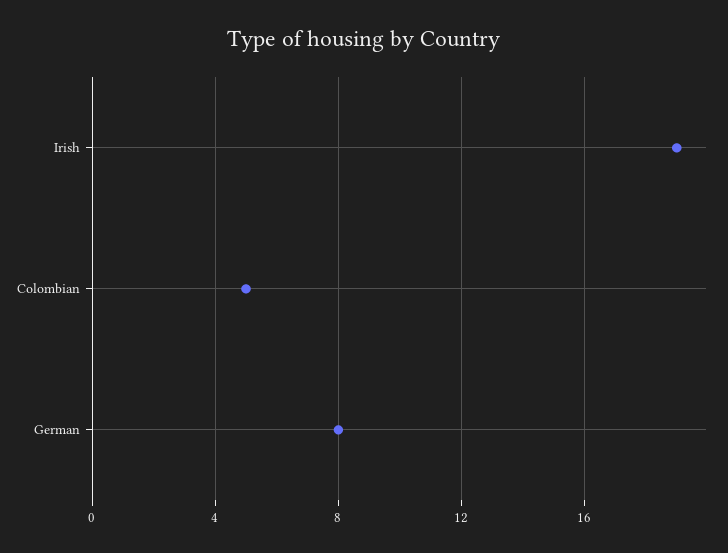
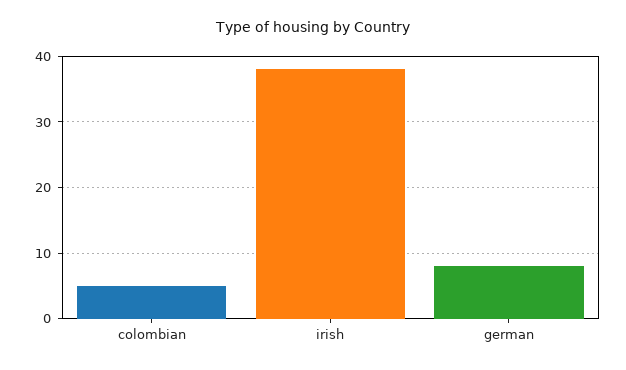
  {
-   "Irish": 19,
+   "Irish": 38,
    "Colombian": 5,
    "German": 8
  }

